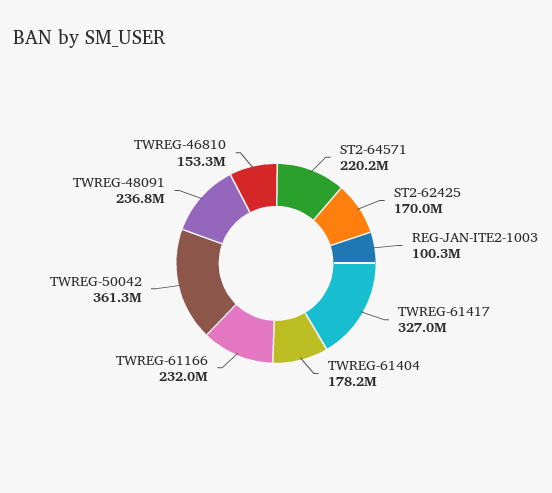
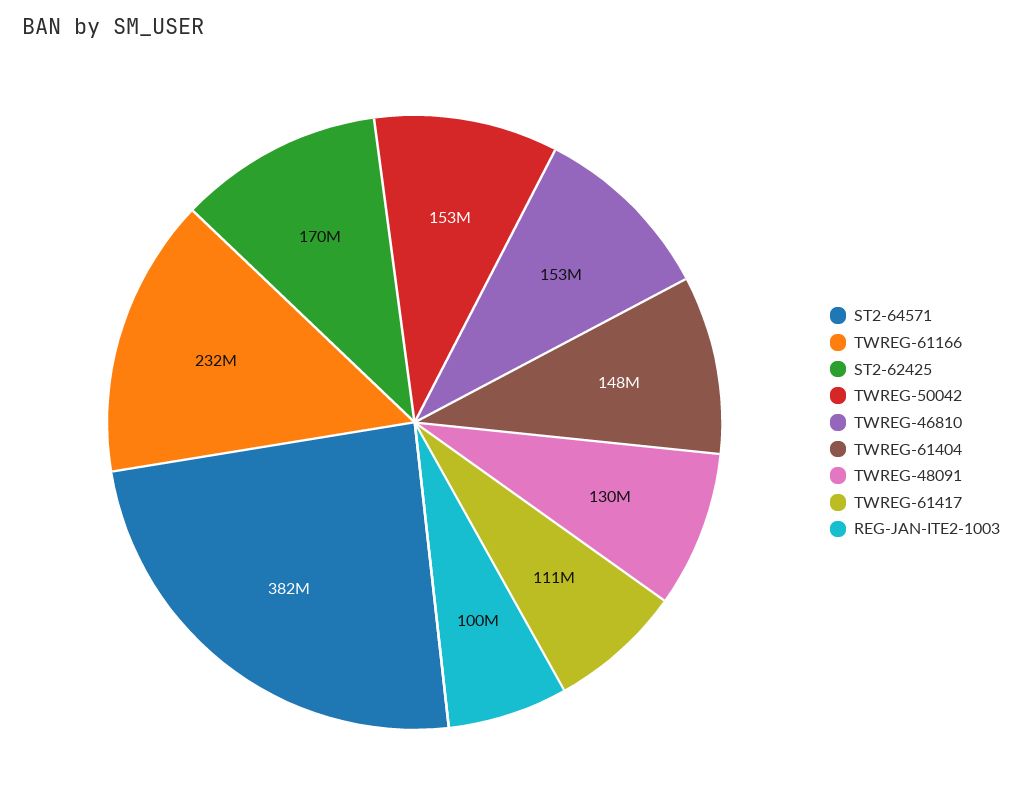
  {
-   "ST2-64571": 220200000,
+   "ST2-64571": 382000000,
    "ST2-62425": 170000000,
    "REG-JAN-ITE2-1003": 100300000,
-   "TWREG-61417": 327000000,
+   "TWREG-61417": 111000000,
-   "TWREG-61404": 178200000,
+   "TWREG-61404": 148000000,
    "TWREG-61166": 232000000,
-   "TWREG-50042": 361300000,
+   "TWREG-50042": 153000000,
-   "TWREG-48091": 236800000,
+   "TWREG-48091": 130000000,
    "TWREG-46810": 153300000
  }

